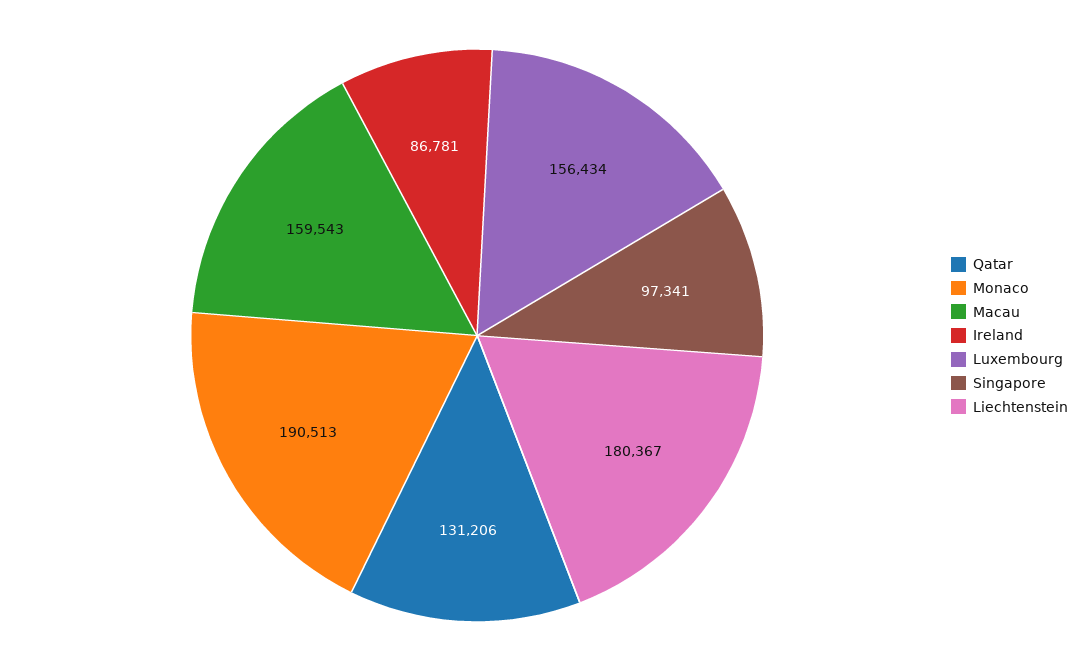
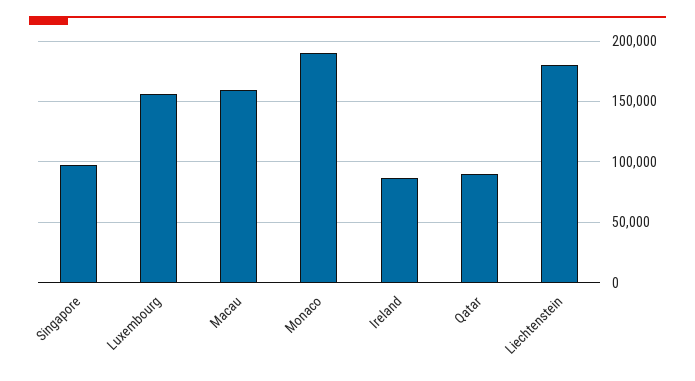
  {
-   "Qatar": 131206,
+   "Qatar": 90000,
    "Monaco": 190513,
    "Macau": 159543,
    "Ireland": 86781,
    "Luxembourg": 156434,
    "Singapore": 97341,
    "Liechtenstein": 180367
  }

